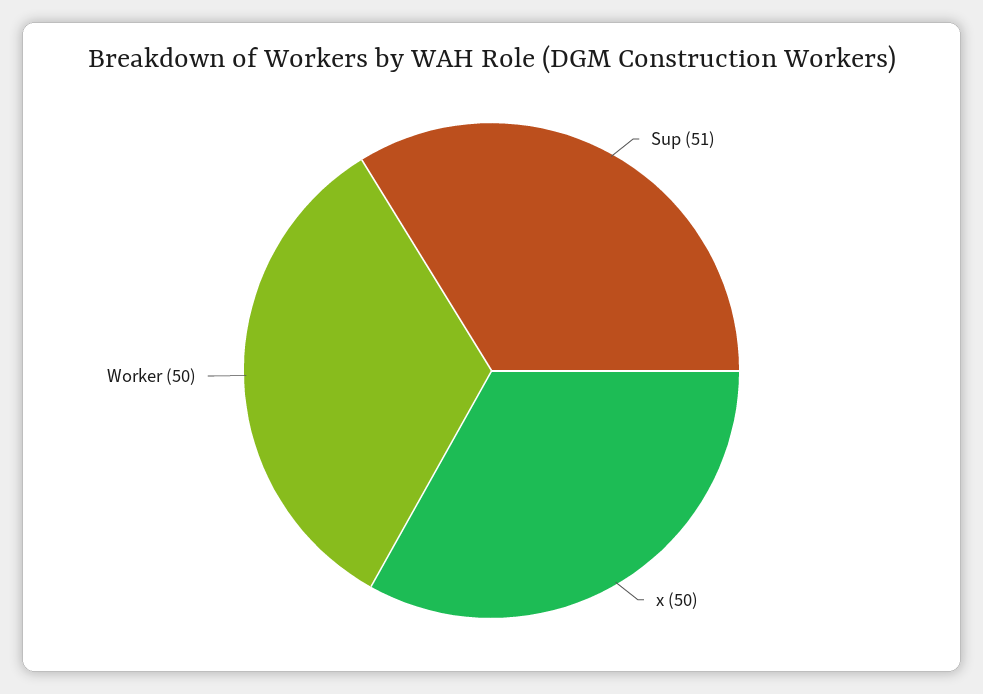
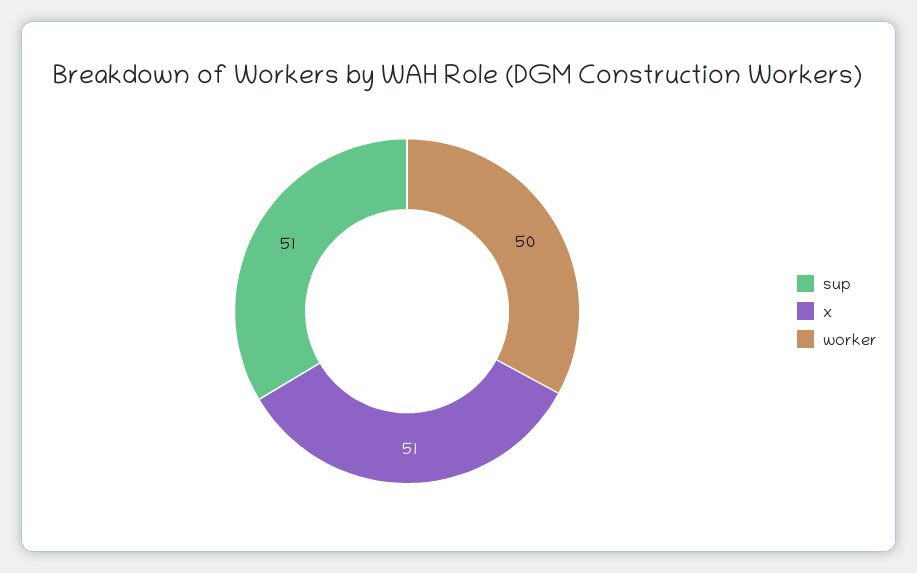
  {
    "Sup": 51,
-   "x": 50,
+   "x": 51,
    "Worker": 50
  }

